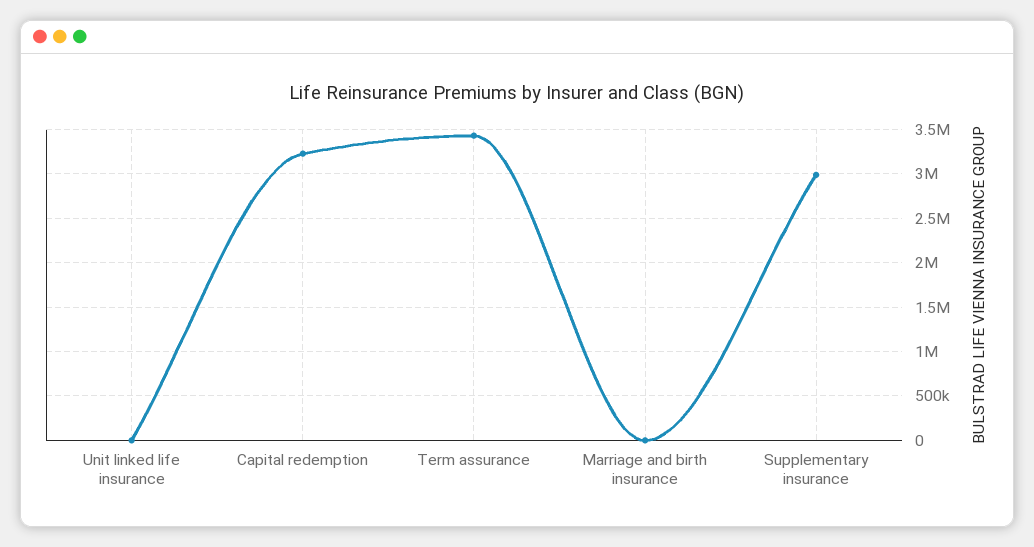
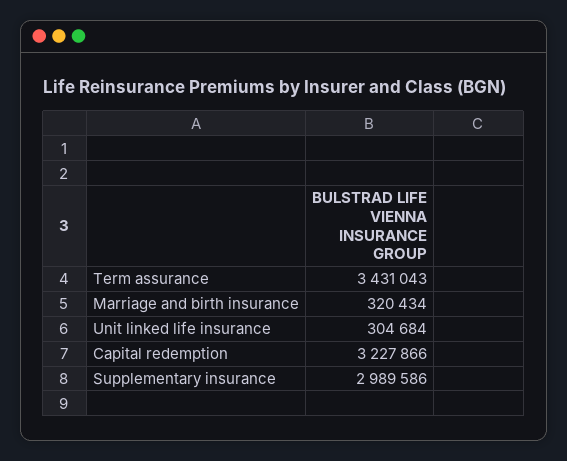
  {
-   "Unit linked life insurance": 0,
+   "Unit linked life insurance": 304684,
    "Capital redemption": 3227866,
    "Term assurance": 3431043,
-   "Marriage and birth insurance": 0,
+   "Marriage and birth insurance": 320434,
    "Supplementary insurance": 2989586
  }

